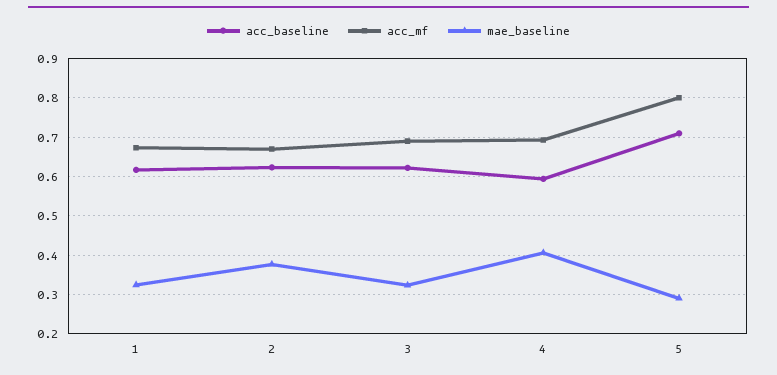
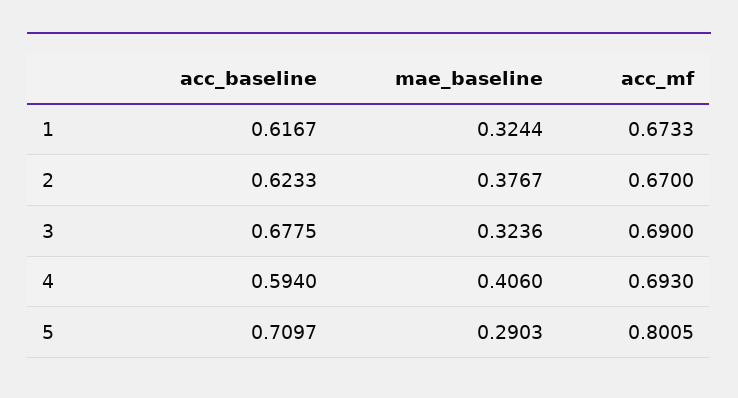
  {
    "acc_baseline": {
      "1": 0.6167,
      "2": 0.6233,
-     "3": 0.62,
+     "3": 0.6775,
      "4": 0.594,
      "5": 0.7097
    },
    "acc_mf": {
      "1": 0.6733,
      "2": 0.67,
      "3": 0.69,
      "4": 0.693,
      "5": 0.8005
    },
    "mae_baseline": {
      "1": 0.3244,
      "2": 0.3767,
      "3": 0.3236,
      "4": 0.406,
      "5": 0.2903
    }
  }

